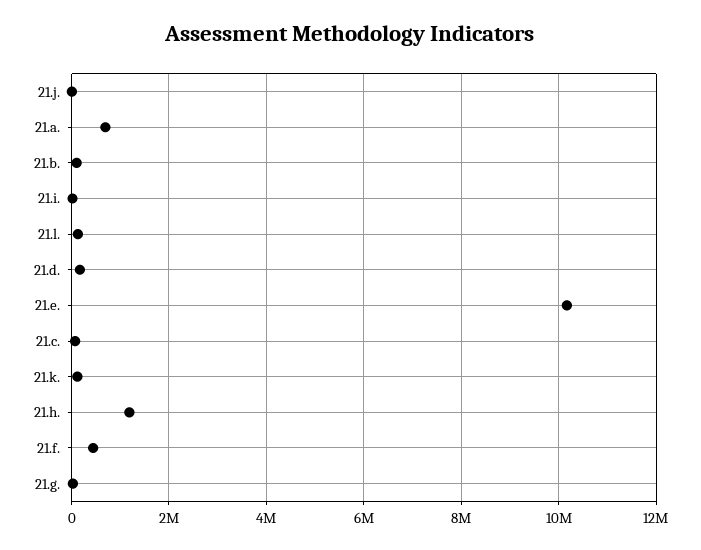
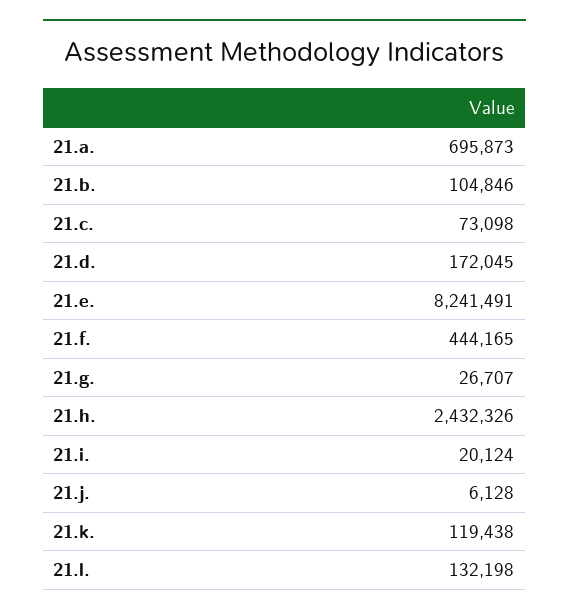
  {
    "21.j.": 6128,
    "21.a.": 695873,
    "21.b.": 104846,
    "21.i.": 20124,
    "21.l.": 132198,
    "21.d.": 172045,
-   "21.e.": 10200000,
+   "21.e.": 8241491,
    "21.c.": 73098,
    "21.k.": 119438,
-   "21.h.": 1200000,
+   "21.h.": 2432326,
    "21.f.": 444165,
    "21.g.": 26707
  }

